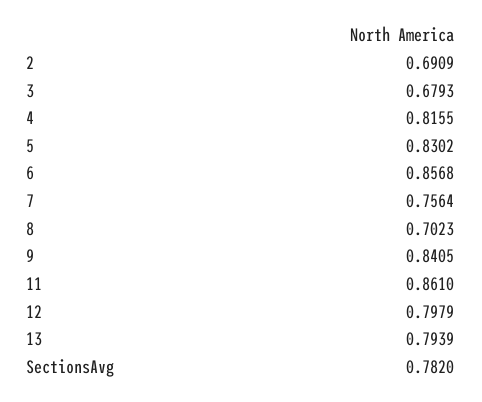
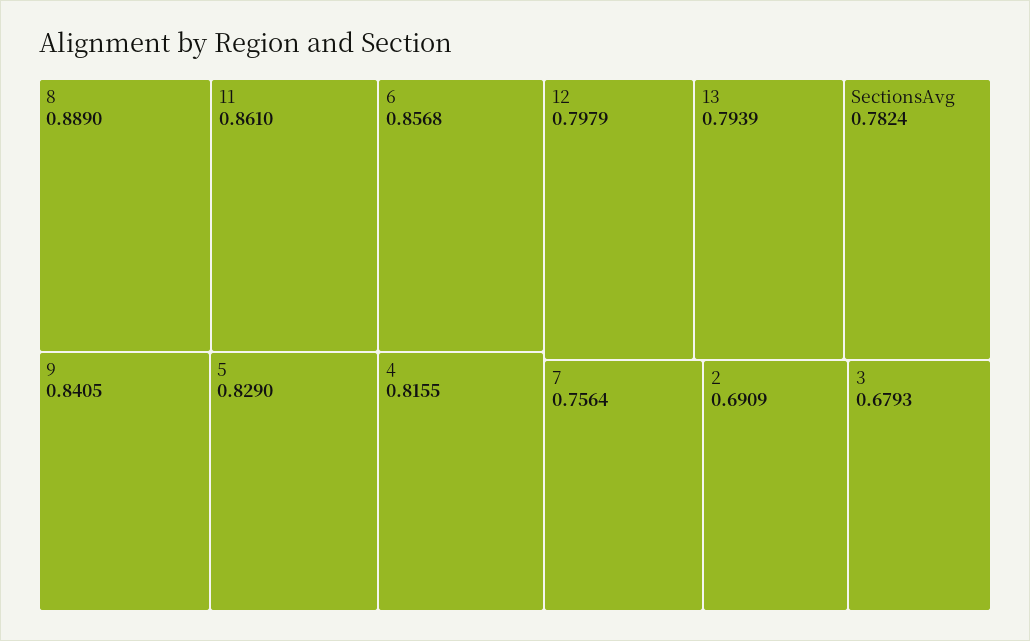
  {
    "2": 0.6909,
    "3": 0.6793,
    "4": 0.8155,
-   "5": 0.8302,
+   "5": 0.829,
    "6": 0.8568,
    "7": 0.7564,
-   "8": 0.7023,
+   "8": 0.889,
    "9": 0.8405,
    "11": 0.861,
    "12": 0.7979,
    "13": 0.7939,
-   "SectionsAvg": 0.782
+   "SectionsAvg": 0.7824
  }

